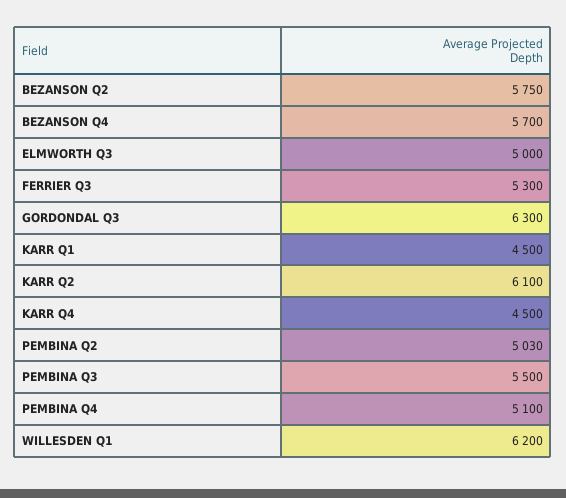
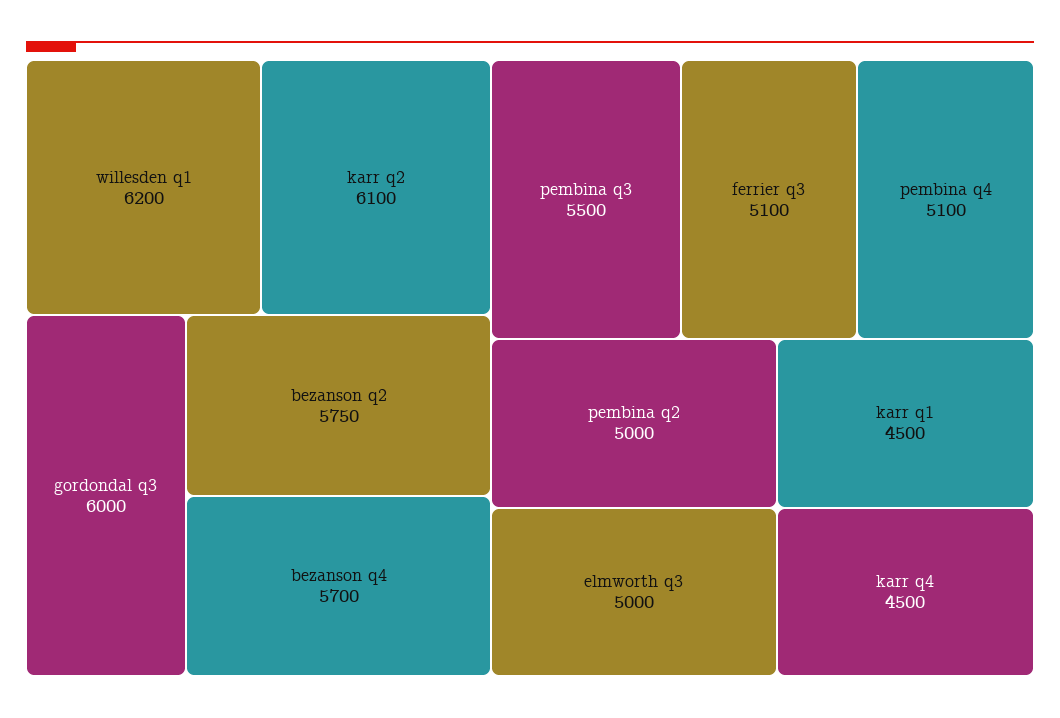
  {
    "BEZANSON Q2": 5750,
    "BEZANSON Q4": 5700,
    "ELMWORTH Q3": 5000,
-   "FERRIER Q3": 5300,
+   "FERRIER Q3": 5100,
-   "GORDONDAL Q3": 6300,
+   "GORDONDAL Q3": 6000,
    "KARR Q1": 4500,
    "KARR Q2": 6100,
    "KARR Q4": 4500,
-   "PEMBINA Q2": 5030,
+   "PEMBINA Q2": 5000,
    "PEMBINA Q3": 5500,
    "PEMBINA Q4": 5100,
    "WILLESDEN Q1": 6200
  }

